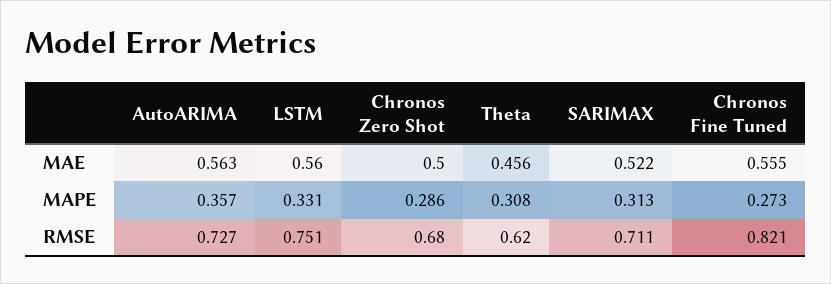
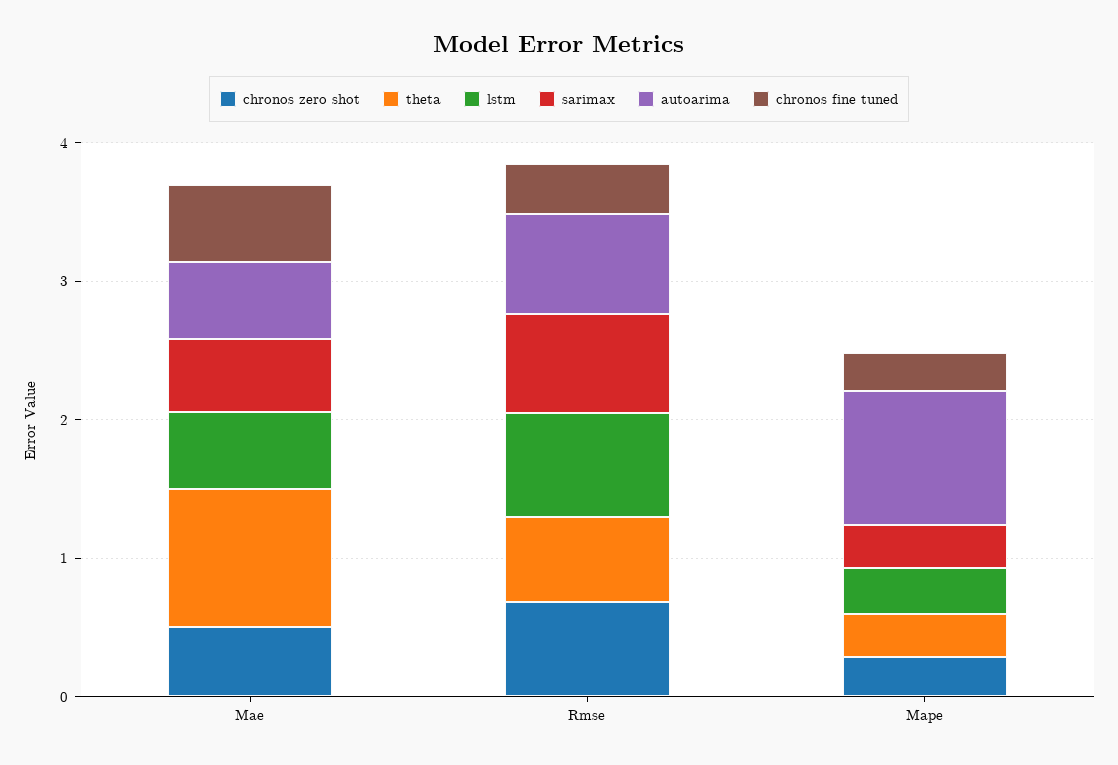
  {
    "AutoARIMA": {
      "MAE": 0.563,
-     "MAPE": 0.357,
+     "MAPE": 1,
      "RMSE": 0.727
    },
    "LSTM": {
      "MAE": 0.56,
      "MAPE": 0.331,
      "RMSE": 0.751
    },
    "Chronos Zero Shot": {
      "MAE": 0.5,
      "MAPE": 0.286,
      "RMSE": 0.68
    },
    "Theta": {
-     "MAE": 0.456,
+     "MAE": 1,
      "MAPE": 0.308,
      "RMSE": 0.62
    },
    "SARIMAX": {
      "MAE": 0.522,
      "MAPE": 0.313,
      "RMSE": 0.711
    },
    "Chronos Fine Tuned": {
      "MAE": 0.555,
      "MAPE": 0.273,
-     "RMSE": 0.821
+     "RMSE": 0.4
    }
  }

